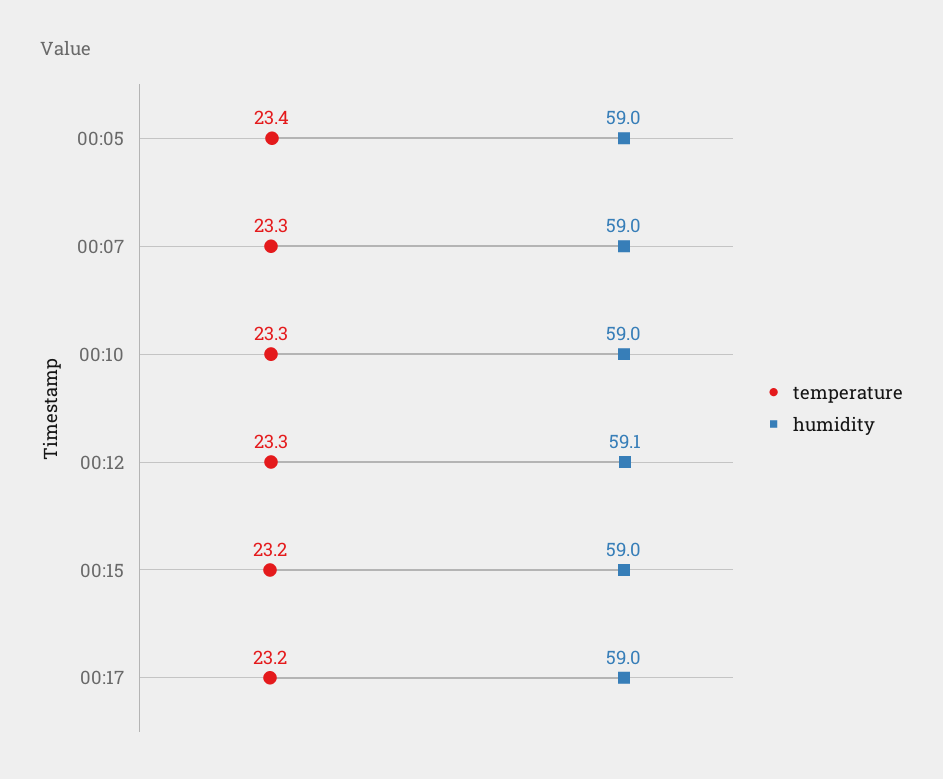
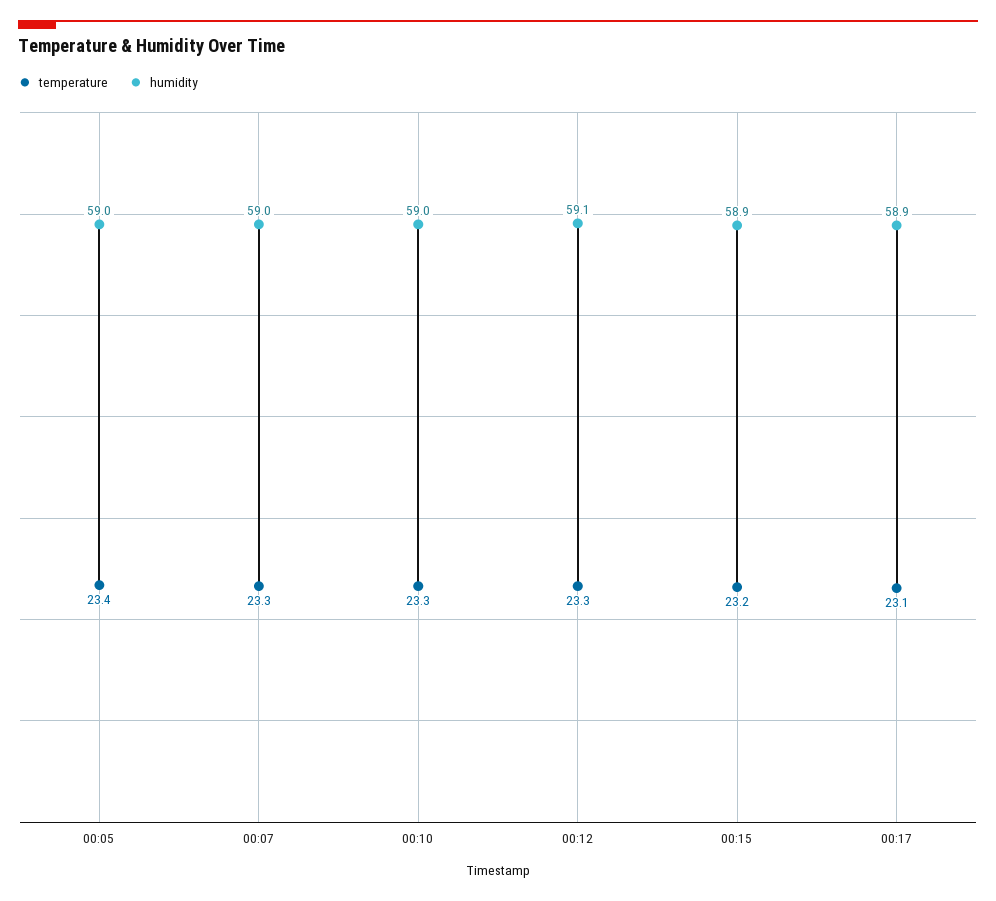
  {
    "temperature": {
      "00:05": 23.4,
      "00:07": 23.3,
      "00:10": 23.3,
      "00:12": 23.3,
      "00:15": 23.2,
-     "00:17": 23.2
+     "00:17": 23.1
    },
    "humidity": {
      "00:05": 59,
      "00:07": 59,
      "00:10": 59,
      "00:12": 59.1,
-     "00:15": 59,
+     "00:15": 58.9,
-     "00:17": 59
+     "00:17": 58.9
    }
  }

